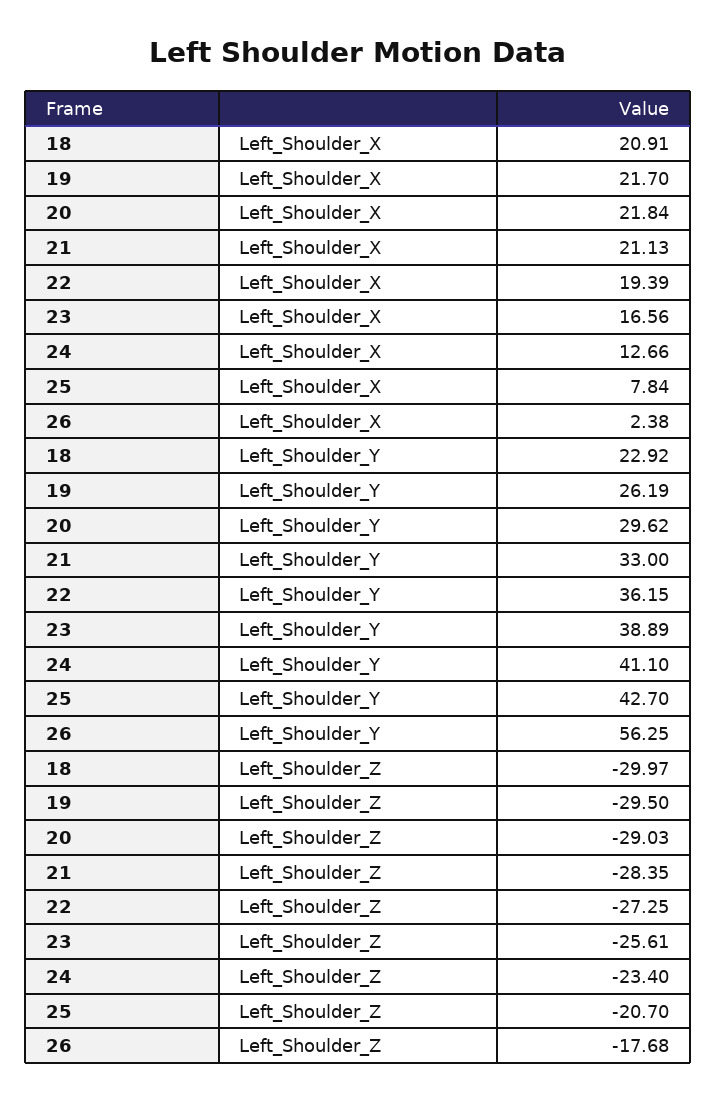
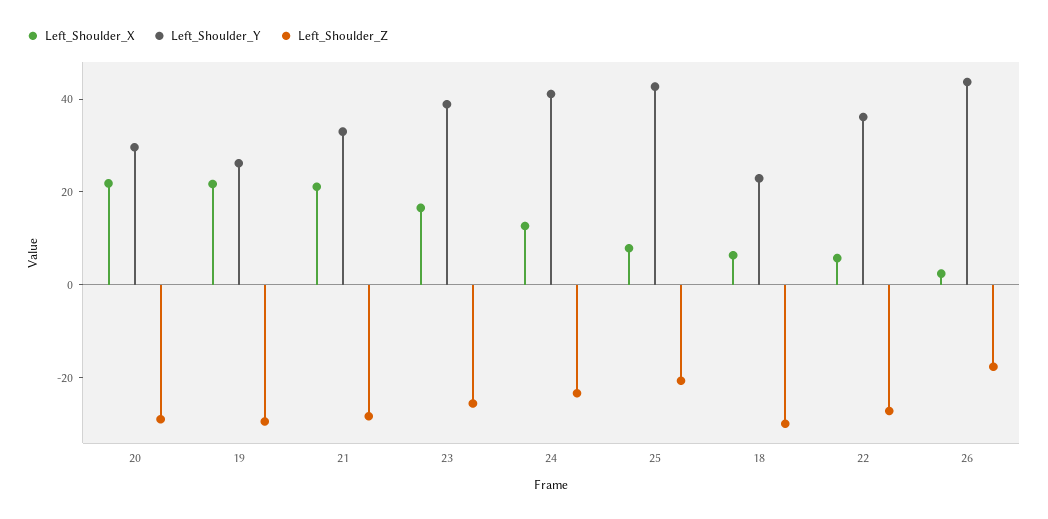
  {
    "Left_Shoulder_X": {
-     "18": 20.91,
+     "18": 5,
      "19": 21.7,
      "20": 21.84,
      "21": 21.13,
-     "22": 19.39,
+     "22": 5,
      "23": 16.56,
      "24": 12.66,
      "25": 7.84,
      "26": 2.38
    },
    "Left_Shoulder_Y": {
      "18": 22.92,
      "19": 26.19,
      "20": 29.62,
      "21": 33,
      "22": 36.15,
      "23": 38.89,
      "24": 41.1,
      "25": 42.7,
-     "26": 56.25
+     "26": 45
    },
    "Left_Shoulder_Z": {
      "18": -29.97,
      "19": -29.5,
      "20": -29.03,
      "21": -28.35,
      "22": -27.25,
      "23": -25.61,
      "24": -23.4,
      "25": -20.7,
      "26": -17.68
    }
  }

